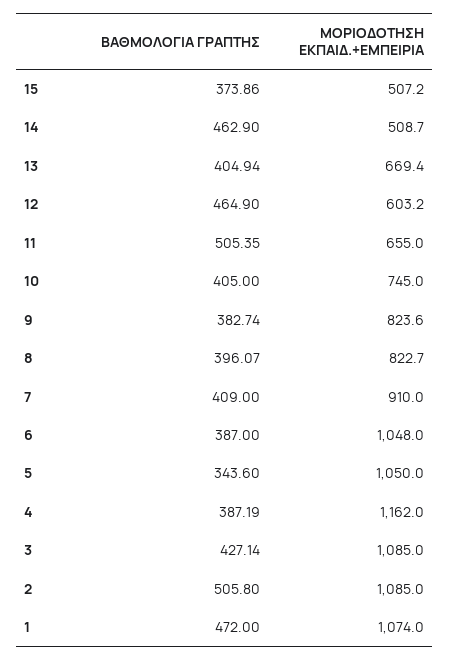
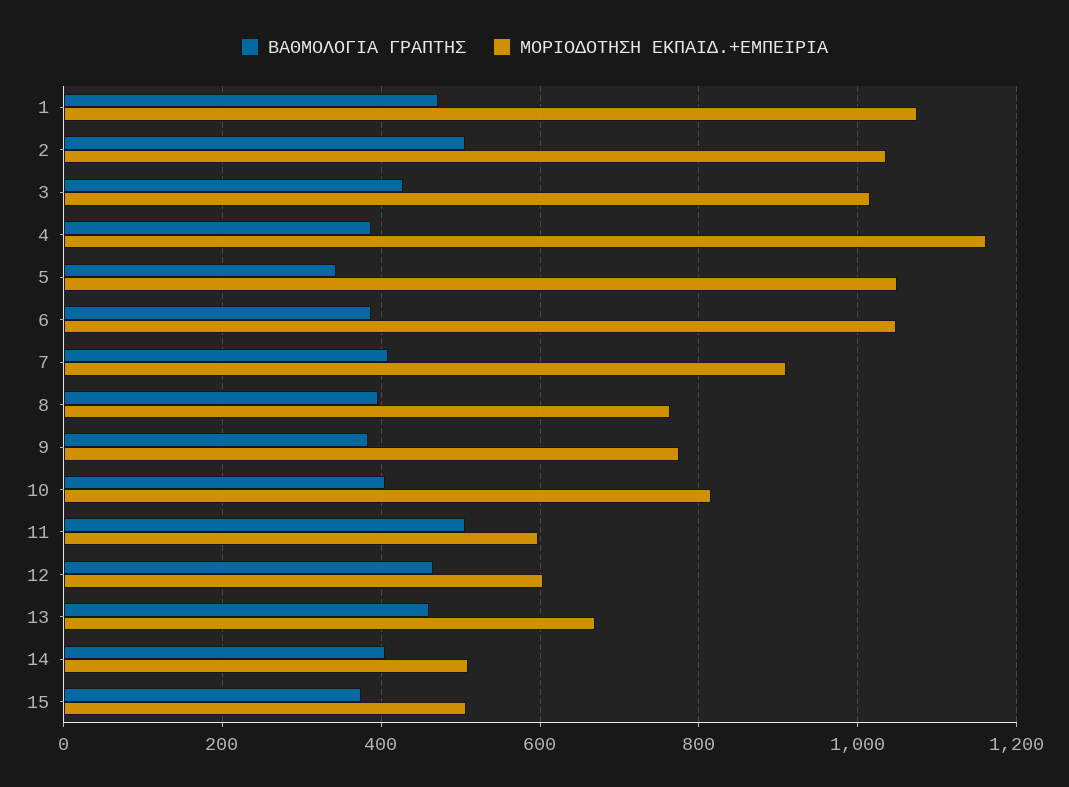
  {
    "ΒΑΘΜΟΛΟΓΙΑ ΓΡΑΠΤΗΣ": {
      "15": 373.86,
-     "14": 462.9,
+     "14": 400,
-     "13": 404.94,
+     "13": 460,
      "12": 464.9,
      "11": 505.35,
      "10": 405,
      "9": 382.74,
      "8": 396.07,
      "7": 409,
      "6": 387,
      "5": 343.6,
      "4": 387.19,
      "3": 427.14,
      "2": 505.8,
      "1": 472
    },
    "ΜΟΡΙΟΔΟΤΗΣΗ ΕΚΠΑΙΔ.+ΕΜΠΕΙΡΙΑ": {
      "15": 507.2,
      "14": 508.7,
      "13": 669.4,
      "12": 603.2,
-     "11": 655,
+     "11": 600,
-     "10": 745,
+     "10": 820,
-     "9": 823.6,
+     "9": 780,
-     "8": 822.7,
+     "8": 760,
      "7": 910,
      "6": 1048,
      "5": 1050,
      "4": 1162,
-     "3": 1085,
+     "3": 1020,
-     "2": 1085,
+     "2": 1040,
      "1": 1074
    }
  }

